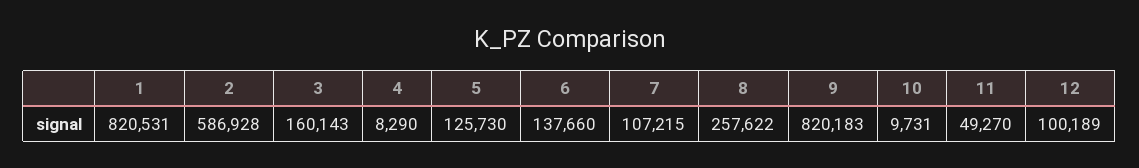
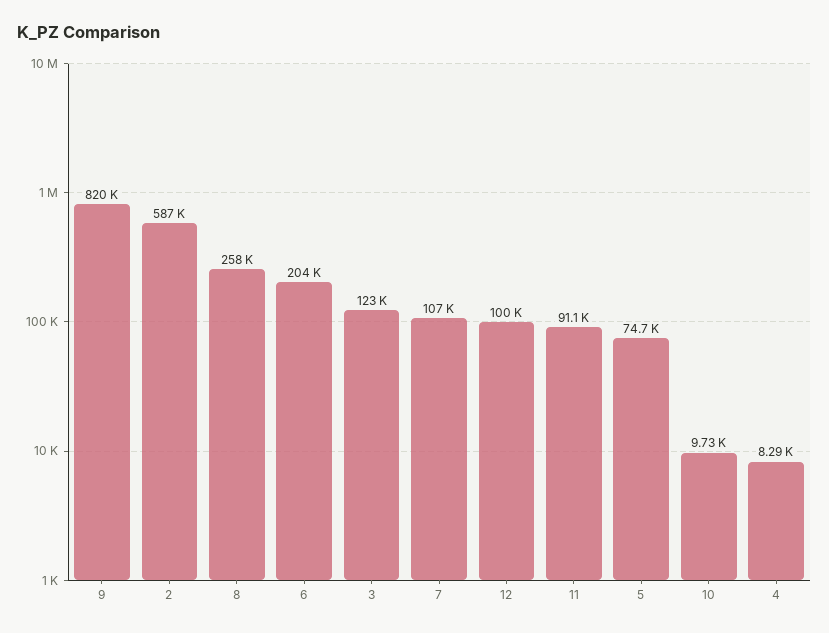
  {
-   "1": 820531,
    "2": 586928,
-   "3": 160143,
+   "3": 123000,
    "4": 8290,
-   "5": 125730,
+   "5": 74700,
-   "6": 137660,
+   "6": 204000,
    "7": 107215,
    "8": 257622,
    "9": 820183,
    "10": 9731,
-   "11": 49270,
+   "11": 91100,
    "12": 100189
  }

